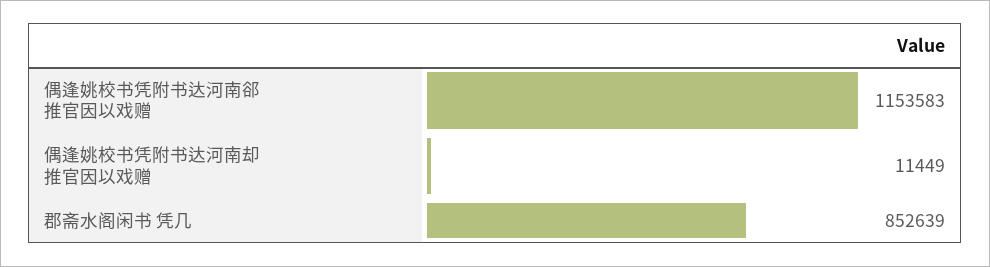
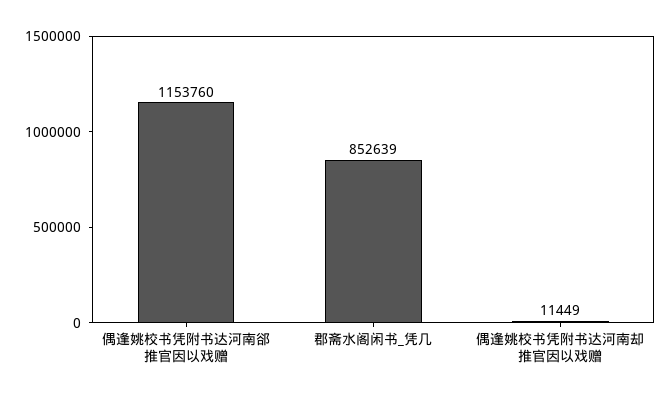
  {
-   "偶逢姚校书凭附书达河南郤推官因以戏赠": 1153583,
+   "偶逢姚校书凭附书达河南郤推官因以戏赠": 1153760,
    "偶逢姚校书凭附书达河南却推官因以戏赠": 11449,
    "郡斋水阁闲书 凭几": 852639
  }

